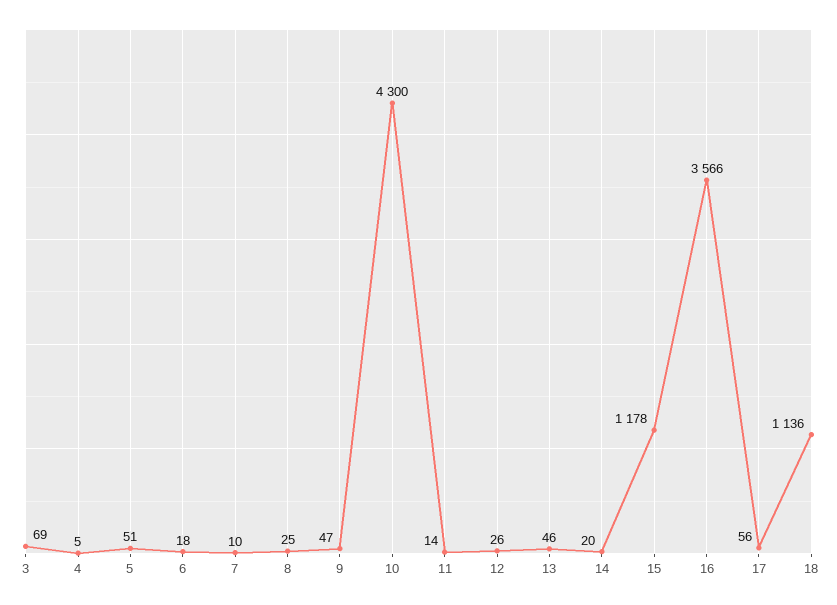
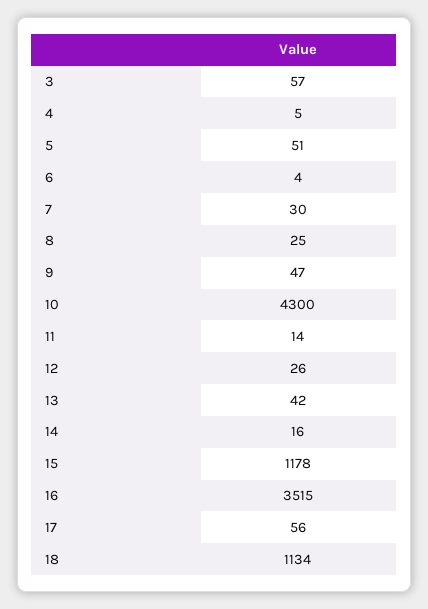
  {
-   "3": 69,
+   "3": 57,
    "4": 5,
    "5": 51,
-   "6": 18,
+   "6": 4,
-   "7": 10,
+   "7": 30,
    "8": 25,
    "9": 47,
    "10": 4300,
    "11": 14,
    "12": 26,
-   "13": 46,
+   "13": 42,
-   "14": 20,
+   "14": 16,
    "15": 1178,
-   "16": 3566,
+   "16": 3515,
    "17": 56,
-   "18": 1136
+   "18": 1134
  }

